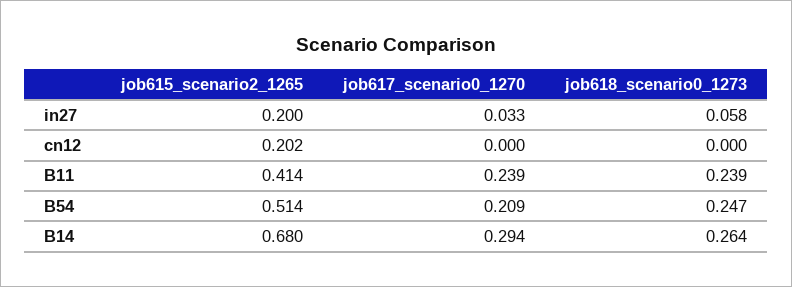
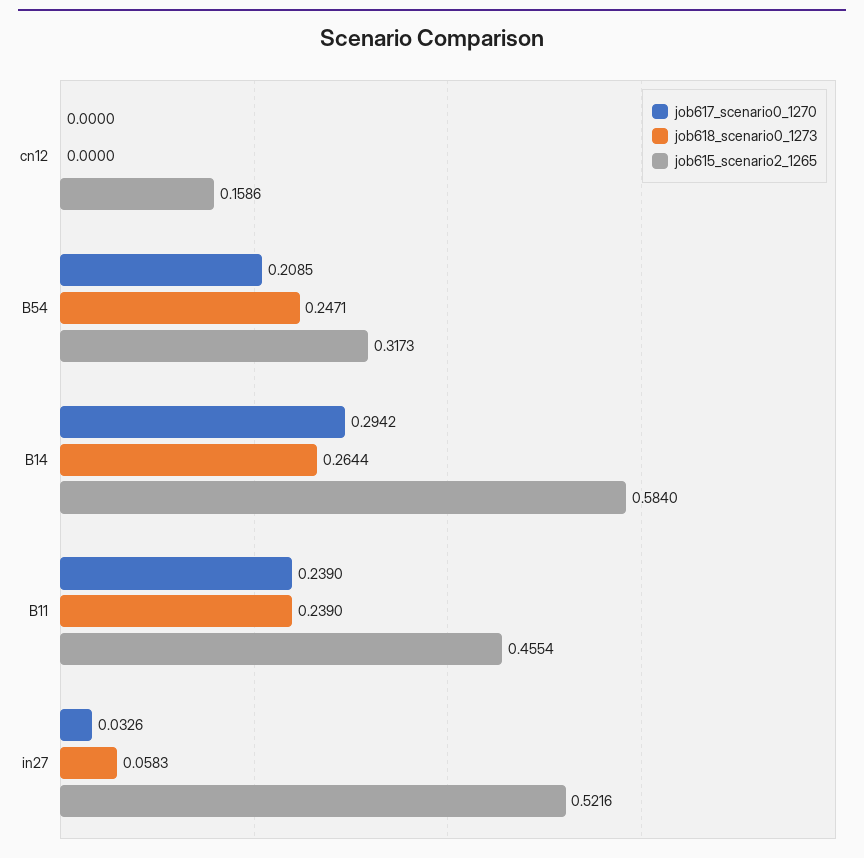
  {
    "job615_scenario2_1265": {
-     "in27": 0.2,
+     "in27": 0.5216,
-     "cn12": 0.202,
+     "cn12": 0.1586,
-     "B11": 0.414,
+     "B11": 0.4554,
-     "B54": 0.514,
+     "B54": 0.3173,
-     "B14": 0.68
+     "B14": 0.584
    },
    "job617_scenario0_1270": {
      "in27": 0.0326,
      "cn12": 0,
      "B11": 0.239,
      "B54": 0.2085,
      "B14": 0.2942
    },
    "job618_scenario0_1273": {
      "in27": 0.0583,
      "cn12": 0,
      "B11": 0.239,
      "B54": 0.2471,
      "B14": 0.2644
    }
  }

